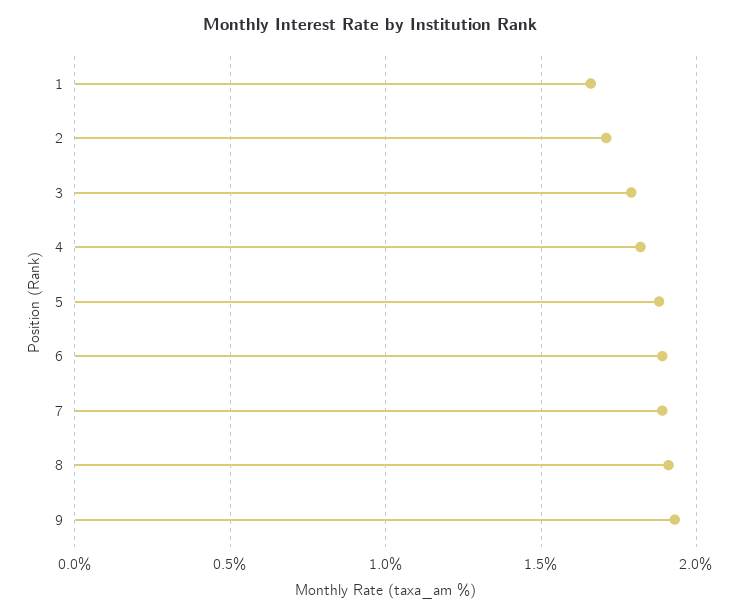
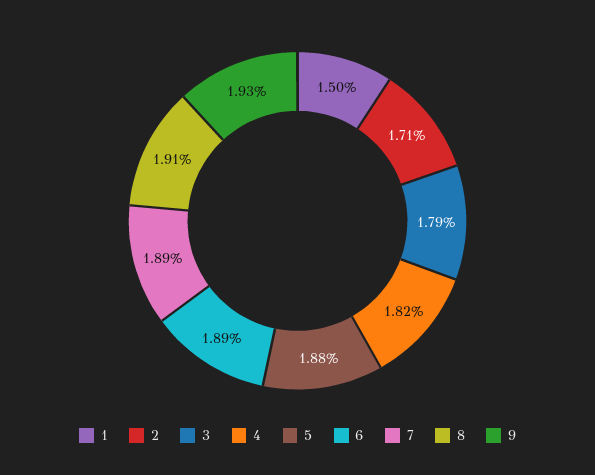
  {
-   "1": 1.65,
+   "1": 1.5,
    "2": 1.71,
    "3": 1.79,
    "4": 1.82,
    "5": 1.88,
    "6": 1.89,
    "7": 1.89,
    "8": 1.91,
    "9": 1.93
  }

